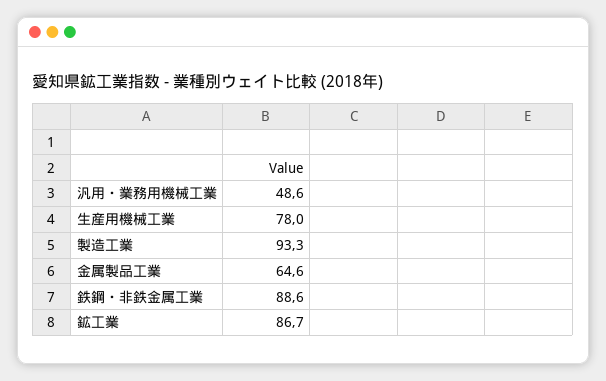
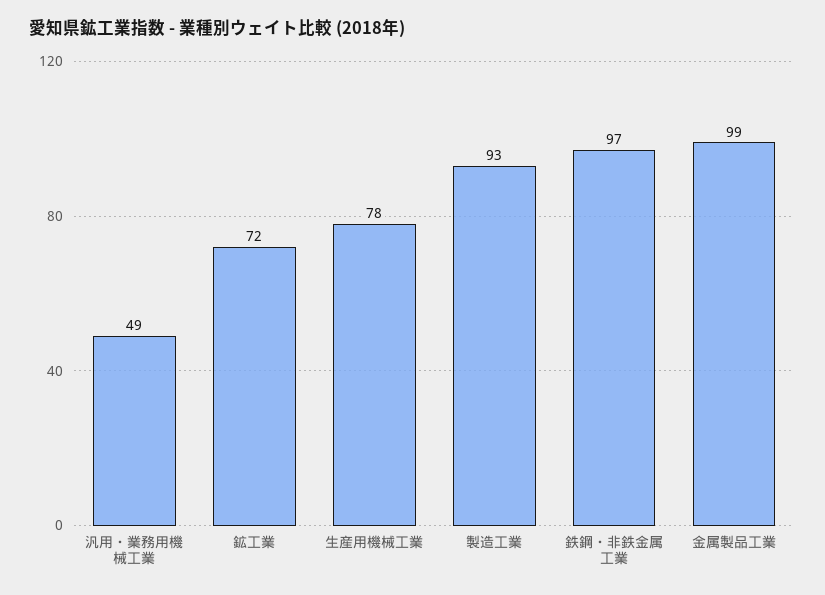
  {
    "汎用・業務用機械工業": 48.6,
    "生産用機械工業": 78,
    "製造工業": 93.3,
-   "金属製品工業": 64.6,
+   "金属製品工業": 99,
-   "鉄鋼・非鉄金属工業": 88.6,
+   "鉄鋼・非鉄金属工業": 97,
-   "鉱工業": 86.7
+   "鉱工業": 72
  }

